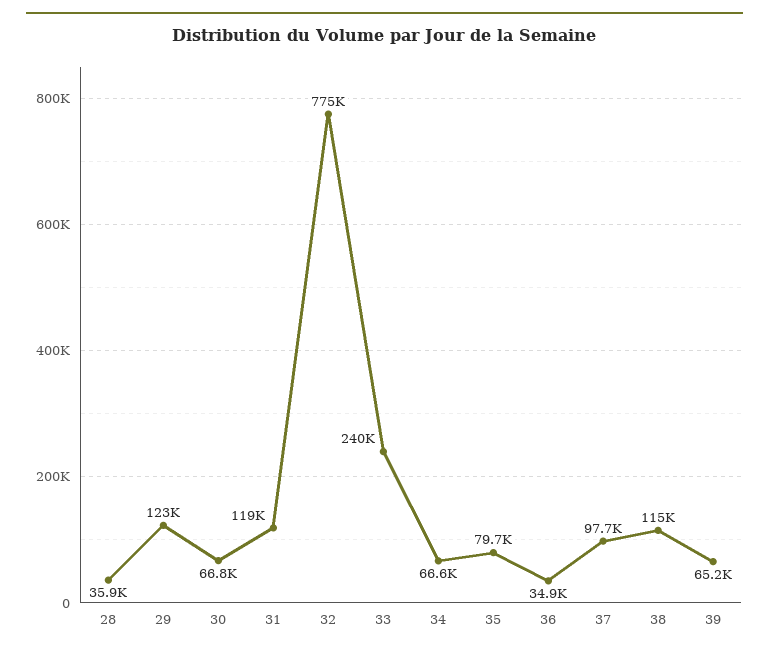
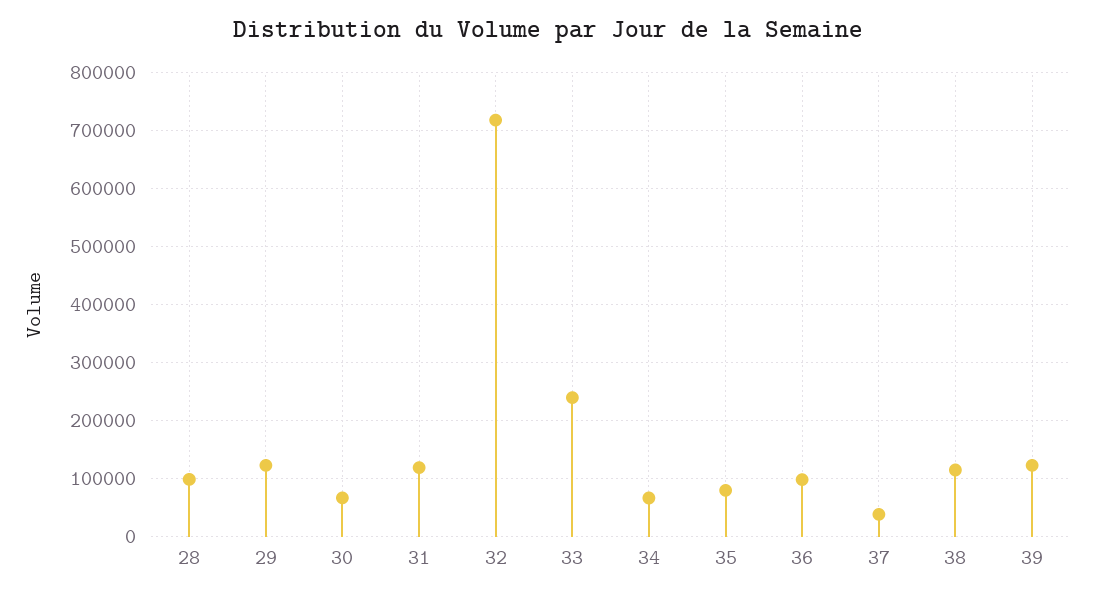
  {
-   "28": 35900,
+   "28": 100000,
    "29": 123000,
    "30": 66800,
    "31": 119000,
-   "32": 775000,
+   "32": 720000,
    "33": 240000,
    "34": 66600,
    "35": 79700,
-   "36": 34900,
+   "36": 100000,
-   "37": 97700,
+   "37": 40000,
    "38": 115000,
-   "39": 65200
+   "39": 120000
  }

